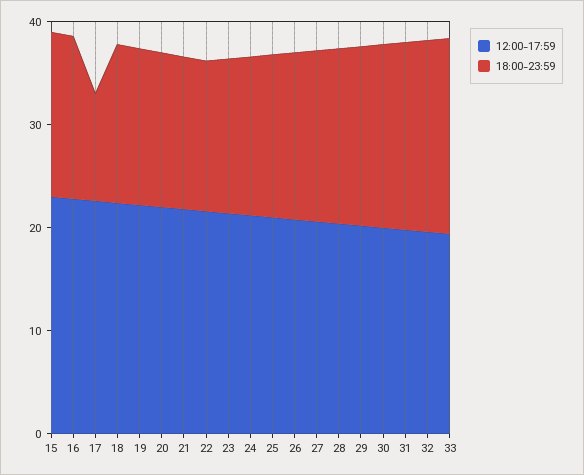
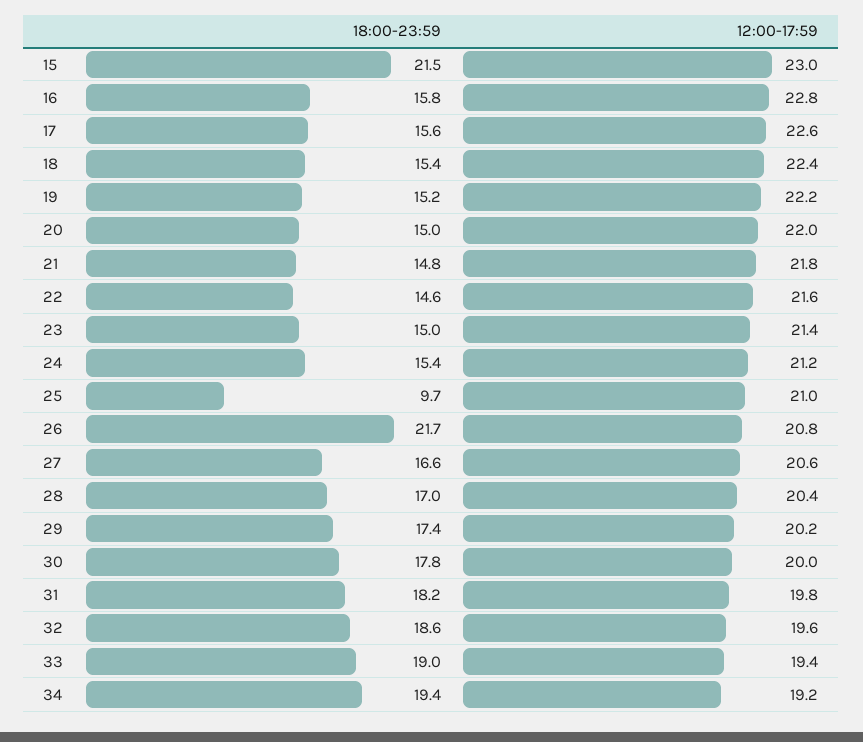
  {
    "12:00-17:59": {
      "15": 23,
      "16": 22.8,
      "17": 22.6,
      "18": 22.4,
      "19": 22.2,
      "20": 22,
      "21": 21.8,
      "22": 21.6,
      "23": 21.4,
      "24": 21.2,
      "25": 21,
      "26": 20.8,
      "27": 20.6,
      "28": 20.4,
      "29": 20.2,
      "30": 20,
      "31": 19.8,
      "32": 19.6,
-     "33": 19.4
+     "33": 19.4,
+     "34": 19.2
    },
    "18:00-23:59": {
-     "15": 16,
+     "15": 21.5,
      "16": 15.8,
-     "17": 10,
+     "17": 15.6,
      "18": 15.4,
      "19": 15.2,
      "20": 15,
      "21": 14.8,
      "22": 14.6,
      "23": 15,
      "24": 15.4,
-     "25": 16,
+     "25": 9.7,
-     "26": 16,
+     "26": 21.7,
      "27": 16.6,
      "28": 17,
      "29": 17.4,
      "30": 17.8,
      "31": 18.2,
      "32": 18.6,
-     "33": 19
+     "33": 19,
+     "34": 19.4
    }
  }

